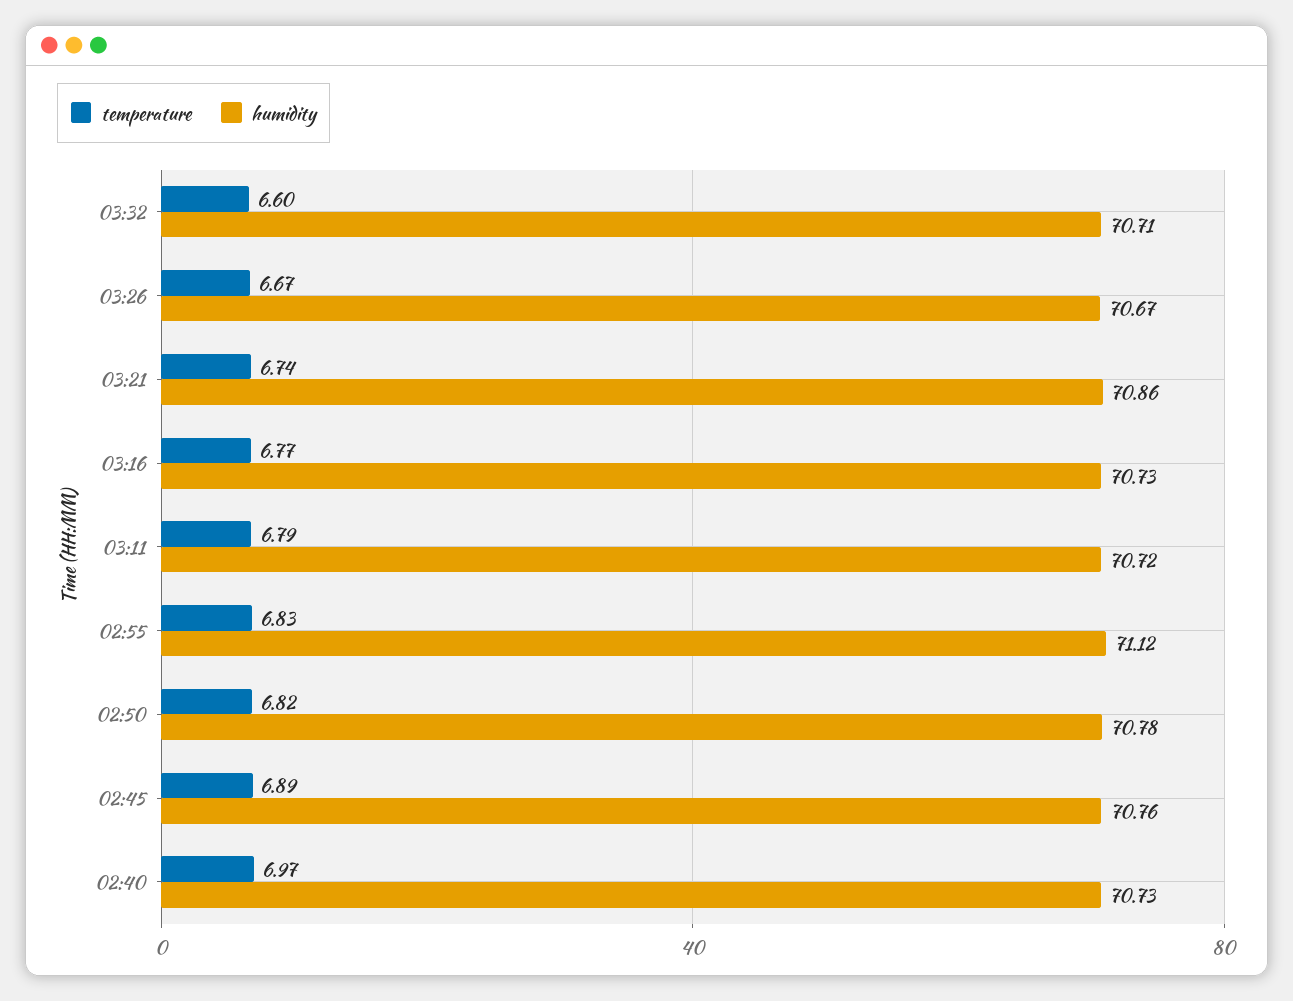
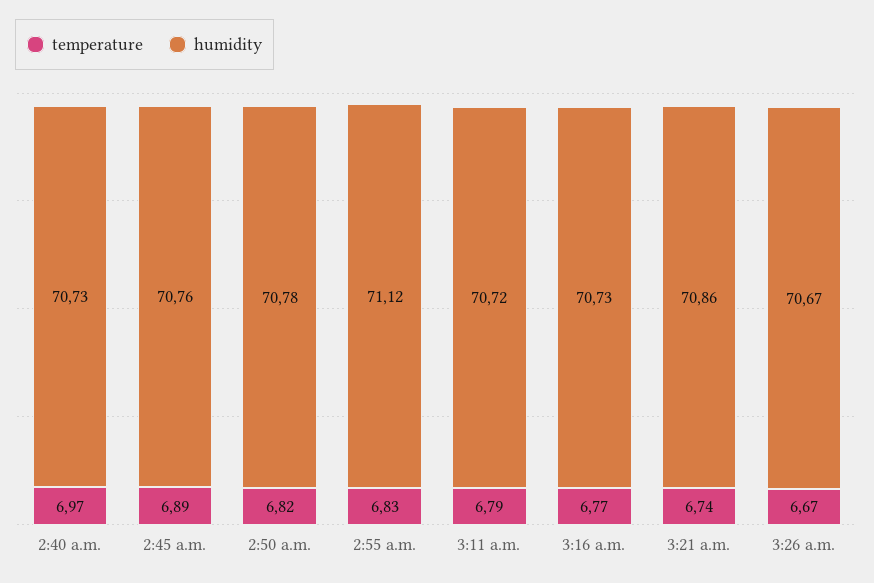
  {
    "temperature": {
-     "03:32": 6.6,
      "03:26": 6.67,
      "03:21": 6.74,
      "03:16": 6.77,
      "03:11": 6.79,
      "02:55": 6.83,
      "02:50": 6.82,
      "02:45": 6.89,
      "02:40": 6.97
    },
    "humidity": {
-     "03:32": 70.71,
      "03:26": 70.67,
      "03:21": 70.86,
      "03:16": 70.73,
      "03:11": 70.72,
      "02:55": 71.12,
      "02:50": 70.78,
      "02:45": 70.76,
      "02:40": 70.73
    }
  }

